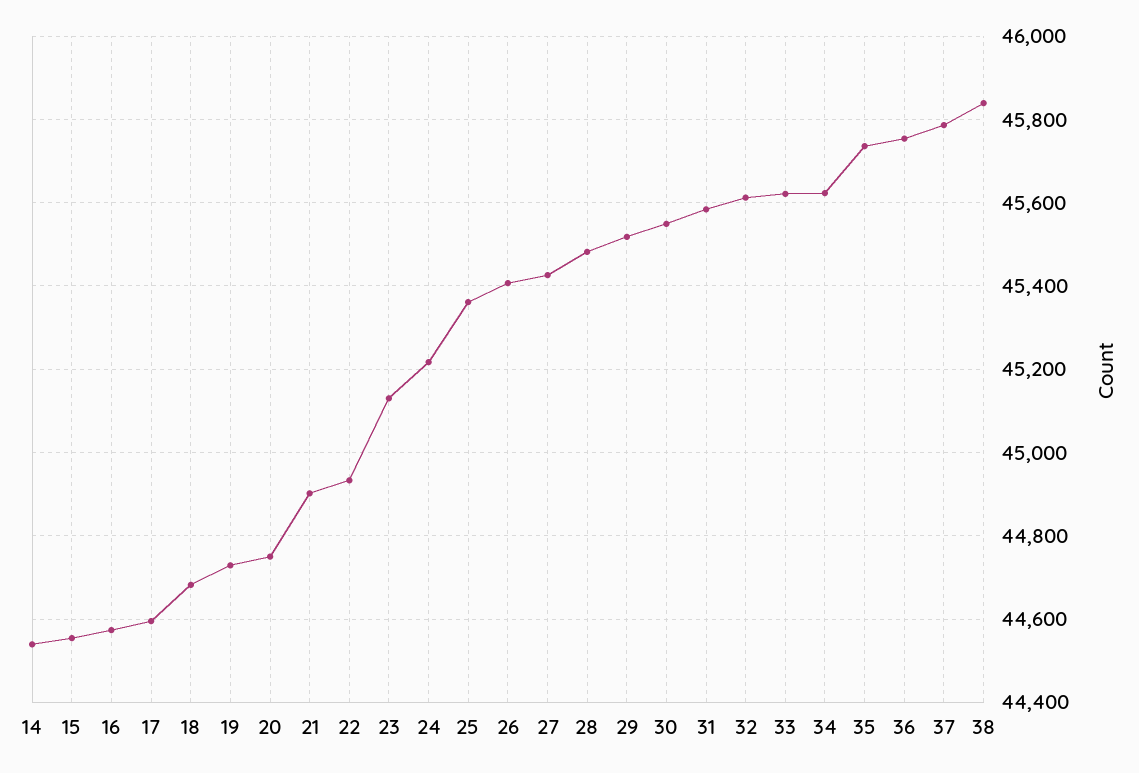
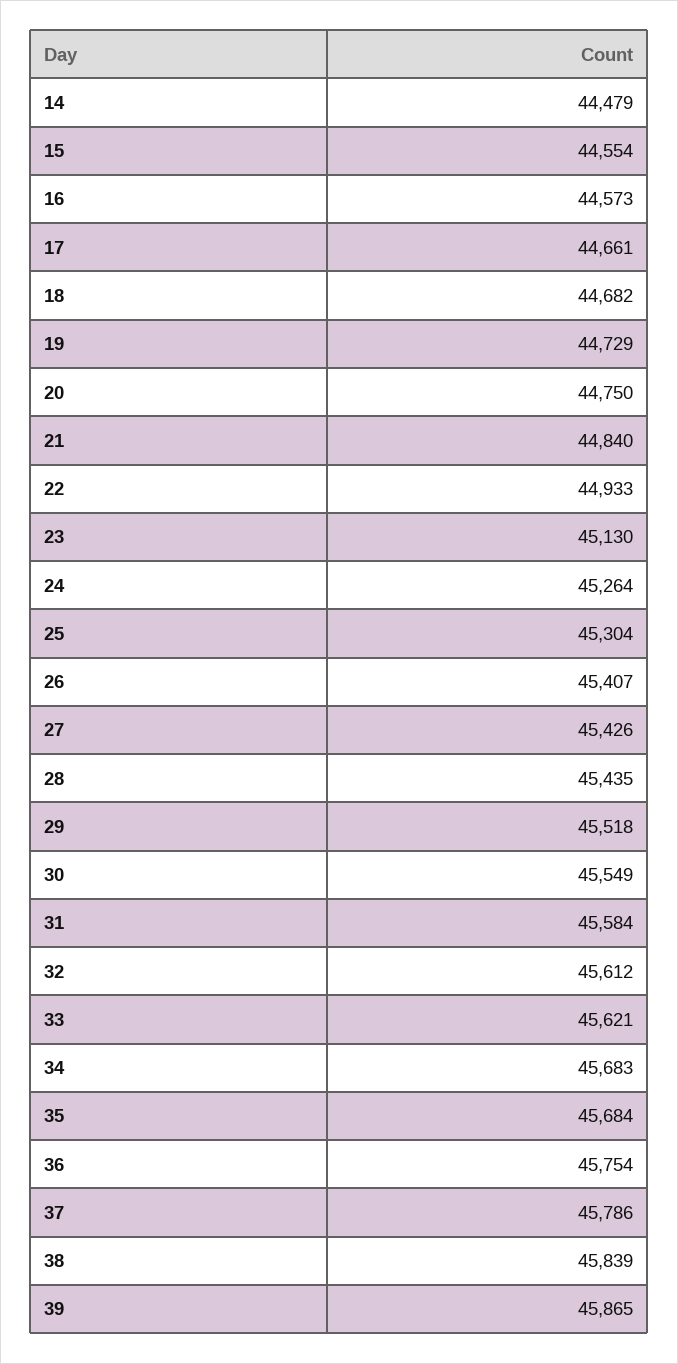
  {
-   "14": 44540,
+   "14": 44479,
    "15": 44554,
    "16": 44573,
-   "17": 44600,
+   "17": 44661,
    "18": 44682,
    "19": 44729,
    "20": 44750,
-   "21": 44900,
+   "21": 44840,
    "22": 44933,
    "23": 45130,
-   "24": 45220,
+   "24": 45264,
-   "25": 45360,
+   "25": 45304,
    "26": 45407,
    "27": 45426,
-   "28": 45480,
+   "28": 45435,
    "29": 45518,
    "30": 45549,
    "31": 45584,
    "32": 45612,
    "33": 45621,
-   "34": 45620,
+   "34": 45683,
-   "35": 45740,
+   "35": 45684,
    "36": 45754,
    "37": 45786,
-   "38": 45839
+   "38": 45839,
+   "39": 45865
  }

